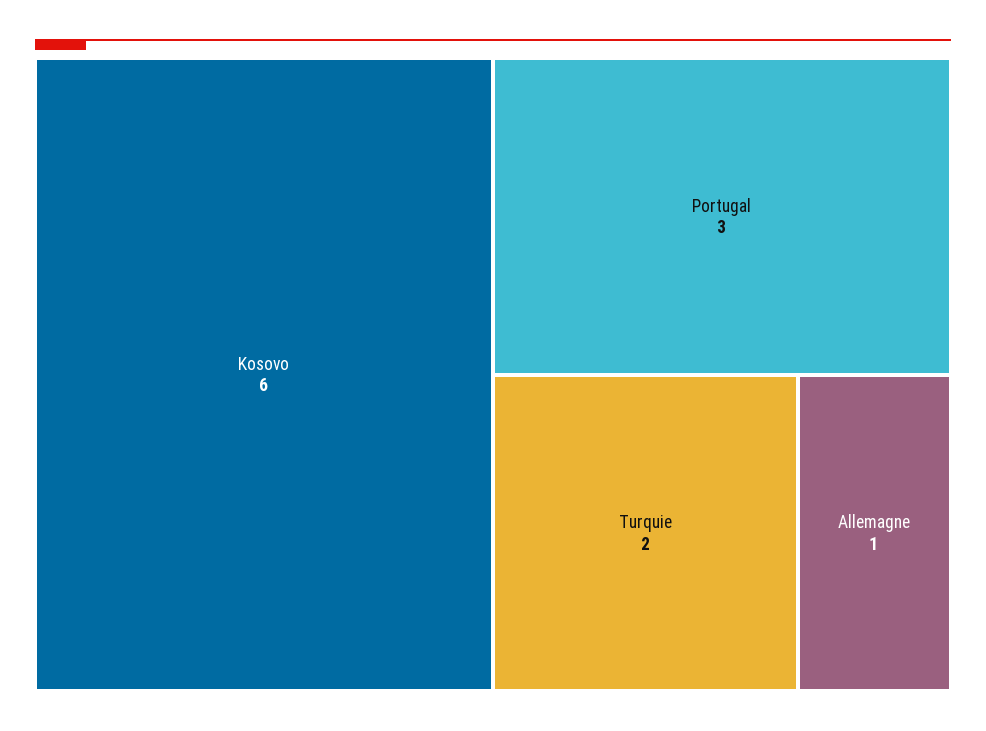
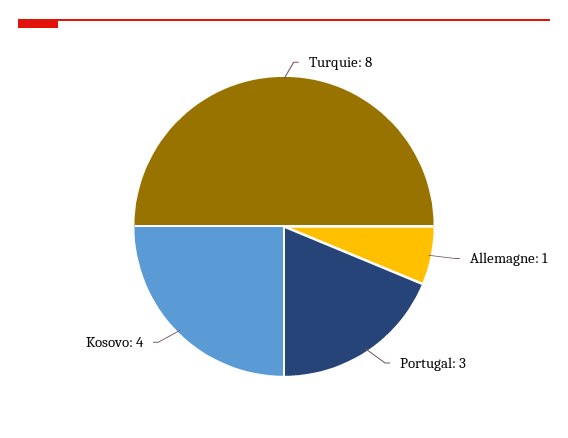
  {
-   "Kosovo": 6,
+   "Kosovo": 4,
    "Portugal": 3,
-   "Turquie": 2,
+   "Turquie": 8,
    "Allemagne": 1
  }

